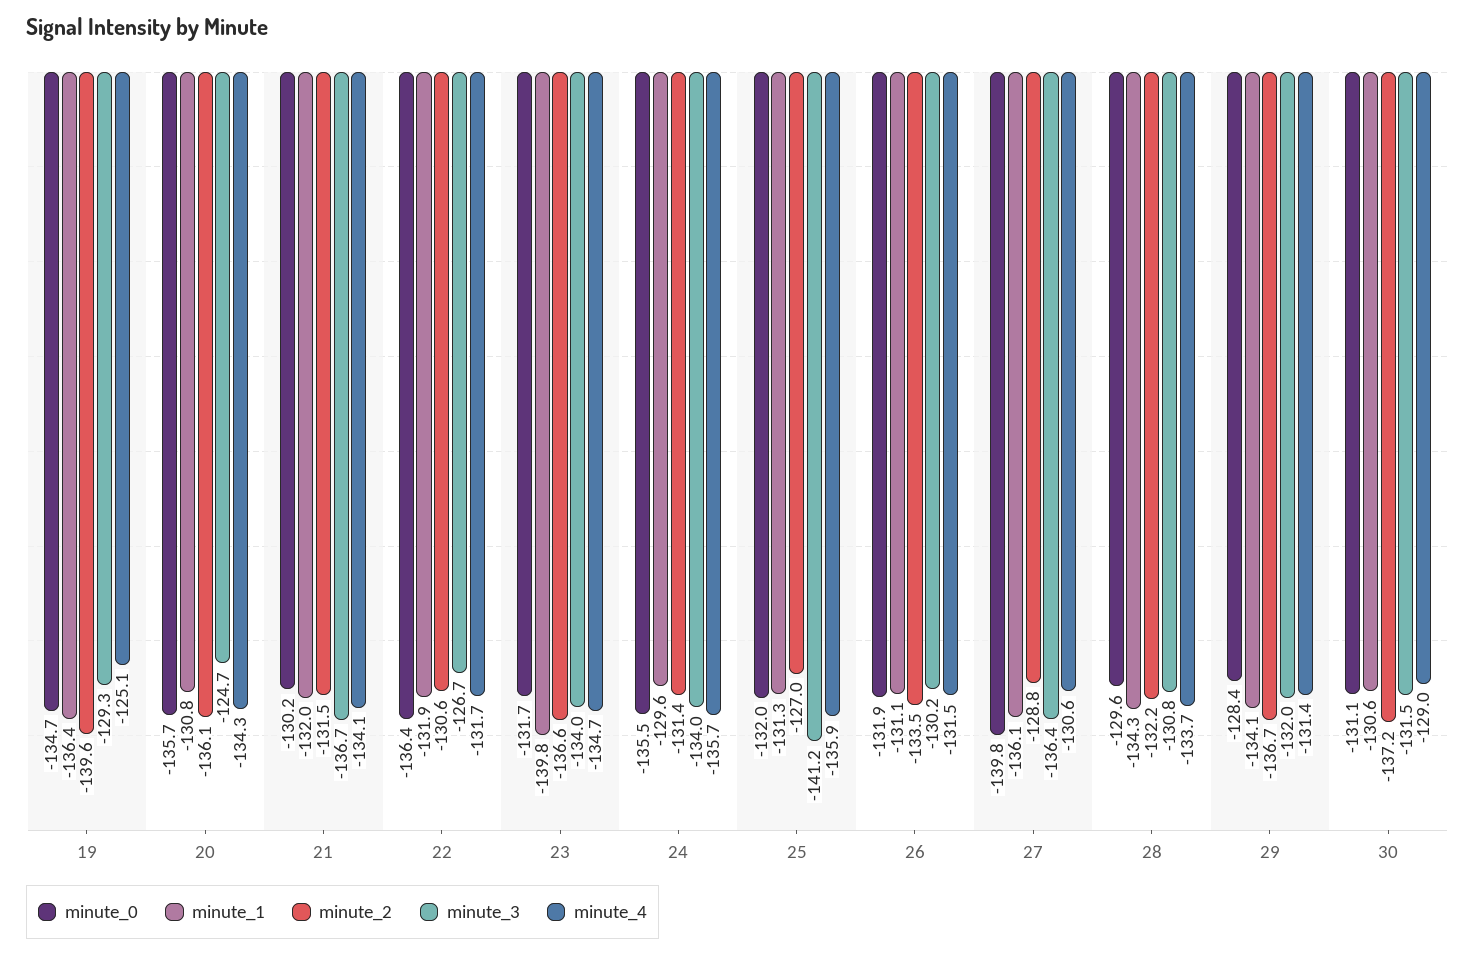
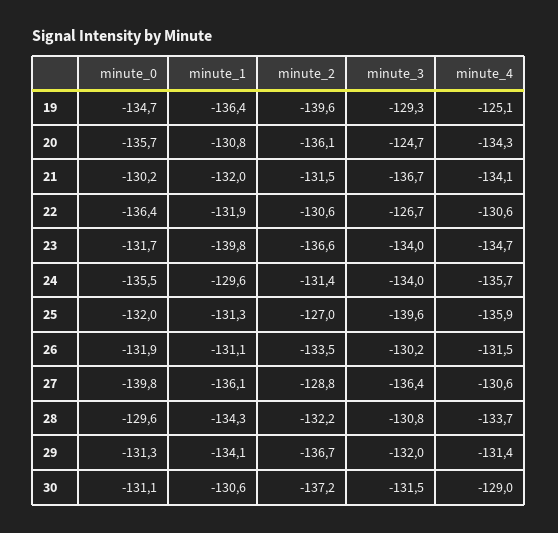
  {
    "minute_0": {
      "19": -134.7,
      "20": -135.7,
      "21": -130.2,
      "22": -136.4,
      "23": -131.7,
      "24": -135.5,
      "25": -132,
      "26": -131.9,
      "27": -139.8,
      "28": -129.6,
-     "29": -128.4,
+     "29": -131.3,
      "30": -131.1
    },
    "minute_1": {
      "19": -136.4,
      "20": -130.8,
      "21": -132,
      "22": -131.9,
      "23": -139.8,
      "24": -129.6,
      "25": -131.3,
      "26": -131.1,
      "27": -136.1,
      "28": -134.3,
      "29": -134.1,
      "30": -130.6
    },
    "minute_2": {
      "19": -139.6,
      "20": -136.1,
      "21": -131.5,
      "22": -130.6,
      "23": -136.6,
      "24": -131.4,
      "25": -127,
      "26": -133.5,
      "27": -128.8,
      "28": -132.2,
      "29": -136.7,
      "30": -137.2
    },
    "minute_3": {
      "19": -129.3,
      "20": -124.7,
      "21": -136.7,
      "22": -126.7,
      "23": -134,
      "24": -134,
-     "25": -141.2,
+     "25": -139.6,
      "26": -130.2,
      "27": -136.4,
      "28": -130.8,
      "29": -132,
      "30": -131.5
    },
    "minute_4": {
      "19": -125.1,
      "20": -134.3,
      "21": -134.1,
-     "22": -131.7,
+     "22": -130.6,
      "23": -134.7,
      "24": -135.7,
      "25": -135.9,
      "26": -131.5,
      "27": -130.6,
      "28": -133.7,
      "29": -131.4,
      "30": -129
    }
  }

